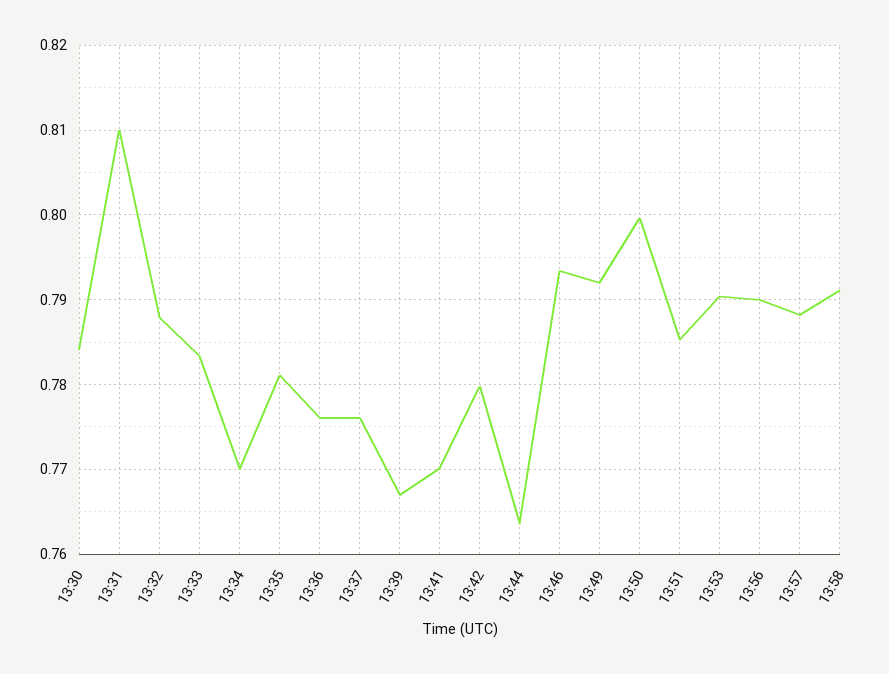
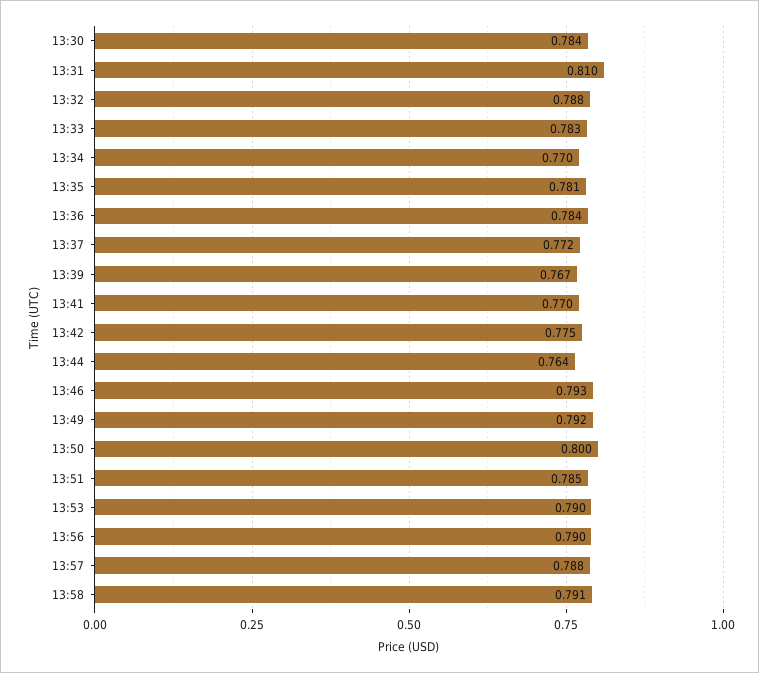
  {
    "13:30": 0.784,
    "13:31": 0.81,
    "13:32": 0.788,
    "13:33": 0.783,
    "13:34": 0.77,
    "13:35": 0.781,
-   "13:36": 0.776,
+   "13:36": 0.784,
-   "13:37": 0.776,
+   "13:37": 0.772,
    "13:39": 0.767,
    "13:41": 0.77,
-   "13:42": 0.78,
+   "13:42": 0.775,
    "13:44": 0.764,
    "13:46": 0.793,
    "13:49": 0.792,
    "13:50": 0.8,
    "13:51": 0.785,
    "13:53": 0.79,
    "13:56": 0.79,
    "13:57": 0.788,
    "13:58": 0.791
  }

